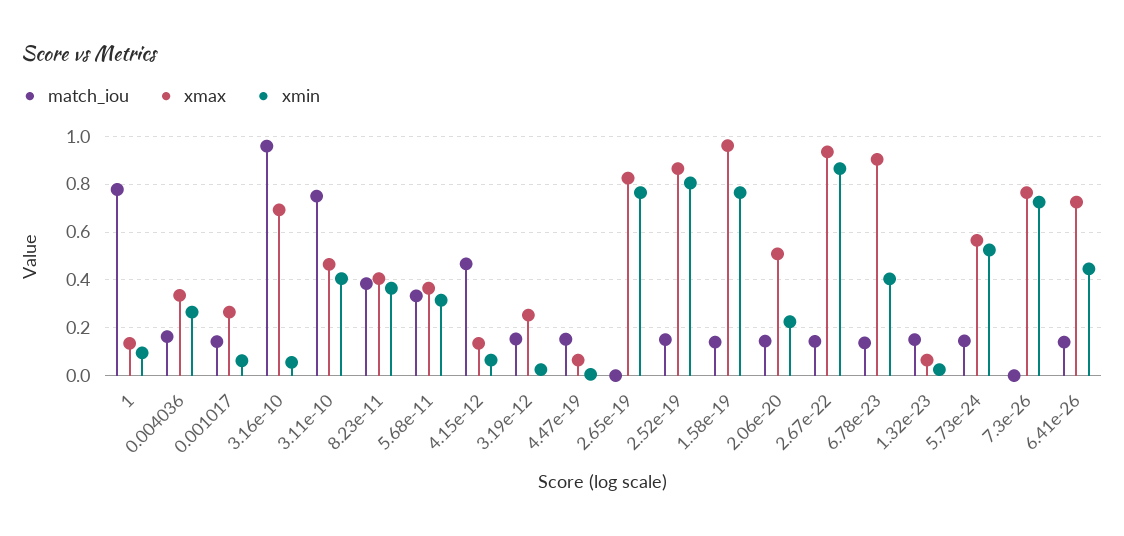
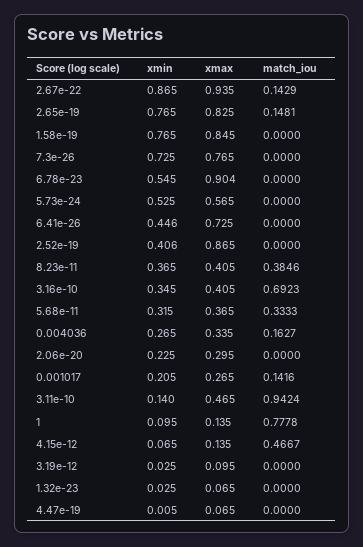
  {
    "match_iou": {
      "1": 0.7778,
      "0.004036": 0.1627,
      "0.001017": 0.1416,
-     "3.16e-10": 0.95,
+     "3.16e-10": 0.6923,
-     "3.11e-10": 0.75,
+     "3.11e-10": 0.9424,
      "8.23e-11": 0.3846,
      "5.68e-11": 0.3333,
      "4.15e-12": 0.4667,
-     "3.19e-12": 0.15,
+     "3.19e-12": 0,
-     "4.47e-19": 0.15,
+     "4.47e-19": 0,
-     "2.65e-19": 0,
+     "2.65e-19": 0.1481,
-     "2.52e-19": 0.15,
+     "2.52e-19": 0,
-     "1.58e-19": 0.15,
+     "1.58e-19": 0,
-     "2.06e-20": 0.15,
+     "2.06e-20": 0,
      "2.67e-22": 0.1429,
-     "6.78e-23": 0.15,
+     "6.78e-23": 0,
-     "1.32e-23": 0.15,
+     "1.32e-23": 0,
-     "5.73e-24": 0.15,
+     "5.73e-24": 0,
      "7.3e-26": 0,
-     "6.41e-26": 0.15
+     "6.41e-26": 0
    },
    "xmax": {
      "1": 0.135,
      "0.004036": 0.335,
      "0.001017": 0.265,
-     "3.16e-10": 0.7,
+     "3.16e-10": 0.405,
      "3.11e-10": 0.465,
      "8.23e-11": 0.405,
      "5.68e-11": 0.365,
      "4.15e-12": 0.135,
-     "3.19e-12": 0.25,
+     "3.19e-12": 0.095,
      "4.47e-19": 0.065,
      "2.65e-19": 0.825,
      "2.52e-19": 0.865,
-     "1.58e-19": 0.95,
+     "1.58e-19": 0.845,
-     "2.06e-20": 0.5,
+     "2.06e-20": 0.295,
      "2.67e-22": 0.935,
      "6.78e-23": 0.904,
      "1.32e-23": 0.065,
      "5.73e-24": 0.565,
      "7.3e-26": 0.765,
      "6.41e-26": 0.725
    },
    "xmin": {
      "1": 0.095,
      "0.004036": 0.265,
-     "0.001017": 0.05,
+     "0.001017": 0.205,
-     "3.16e-10": 0.05,
+     "3.16e-10": 0.345,
-     "3.11e-10": 0.4,
+     "3.11e-10": 0.14,
      "8.23e-11": 0.365,
      "5.68e-11": 0.315,
      "4.15e-12": 0.065,
      "3.19e-12": 0.025,
      "4.47e-19": 0.005,
      "2.65e-19": 0.765,
-     "2.52e-19": 0.8,
+     "2.52e-19": 0.406,
      "1.58e-19": 0.765,
      "2.06e-20": 0.225,
      "2.67e-22": 0.865,
-     "6.78e-23": 0.4,
+     "6.78e-23": 0.545,
      "1.32e-23": 0.025,
      "5.73e-24": 0.525,
      "7.3e-26": 0.725,
      "6.41e-26": 0.446
    }
  }

